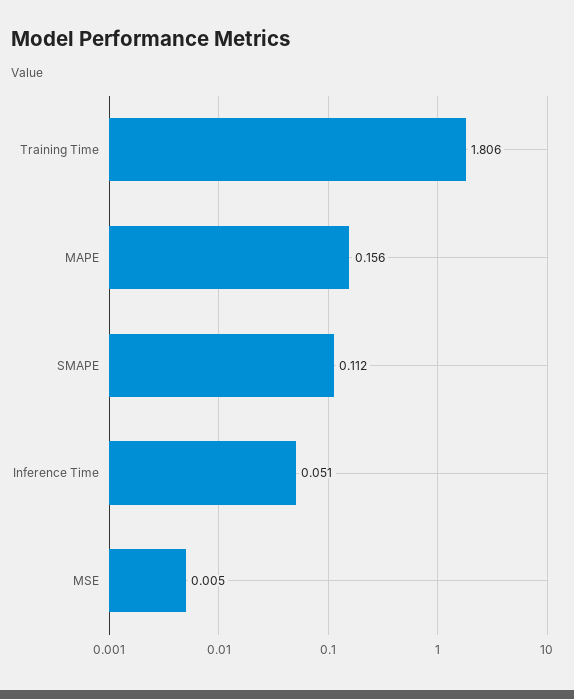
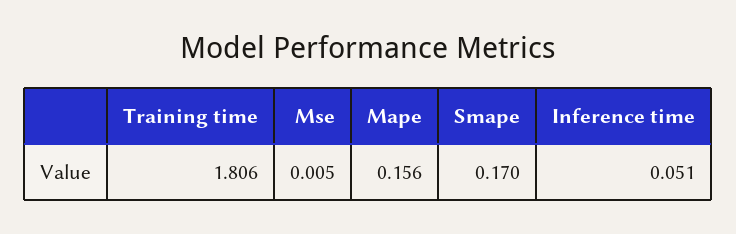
  {
    "Training Time": 1.806,
    "MAPE": 0.156,
-   "SMAPE": 0.112,
+   "SMAPE": 0.17,
    "Inference Time": 0.051,
    "MSE": 0.005
  }

